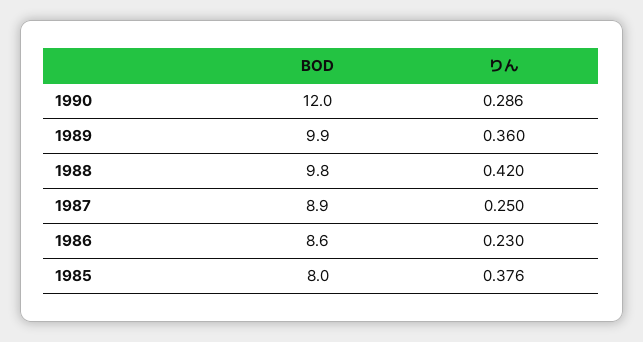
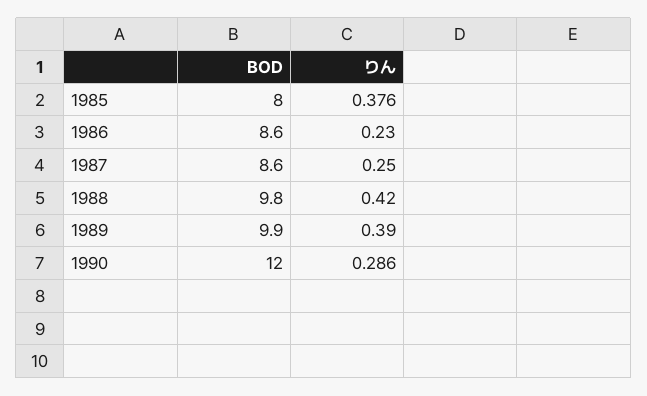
  {
    "BOD": {
      "1990": 12,
      "1989": 9.9,
      "1988": 9.8,
-     "1987": 8.9,
+     "1987": 8.6,
      "1986": 8.6,
      "1985": 8
    },
    "りん": {
      "1990": 0.286,
-     "1989": 0.36,
+     "1989": 0.39,
      "1988": 0.42,
      "1987": 0.25,
      "1986": 0.23,
      "1985": 0.376
    }
  }

